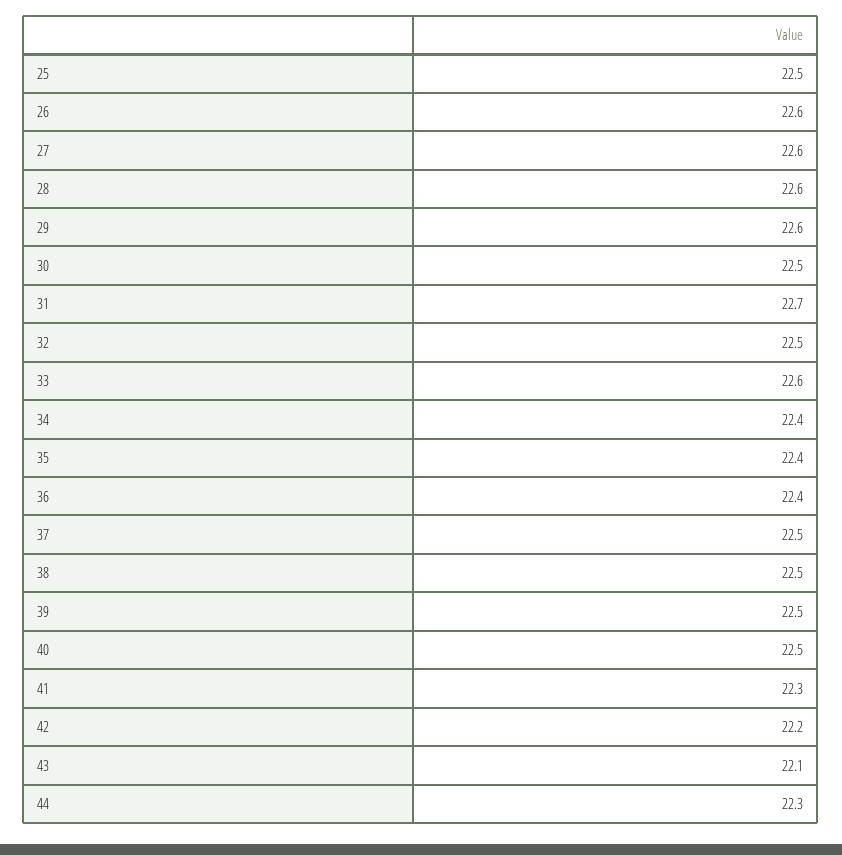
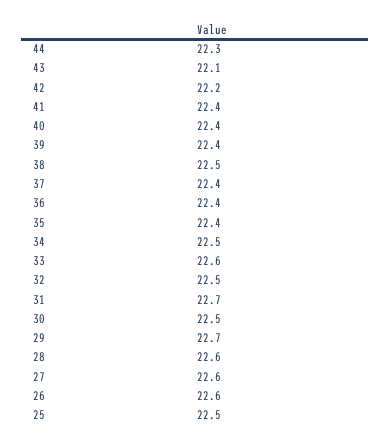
  {
    "25": 22.5,
    "26": 22.6,
    "27": 22.6,
    "28": 22.6,
-   "29": 22.6,
+   "29": 22.7,
    "30": 22.5,
    "31": 22.7,
    "32": 22.5,
    "33": 22.6,
-   "34": 22.4,
+   "34": 22.5,
    "35": 22.4,
    "36": 22.4,
-   "37": 22.5,
+   "37": 22.4,
    "38": 22.5,
-   "39": 22.5,
+   "39": 22.4,
-   "40": 22.5,
+   "40": 22.4,
-   "41": 22.3,
+   "41": 22.4,
    "42": 22.2,
    "43": 22.1,
    "44": 22.3
  }

